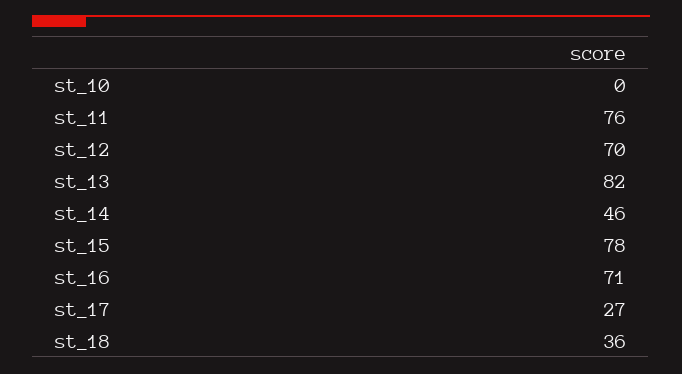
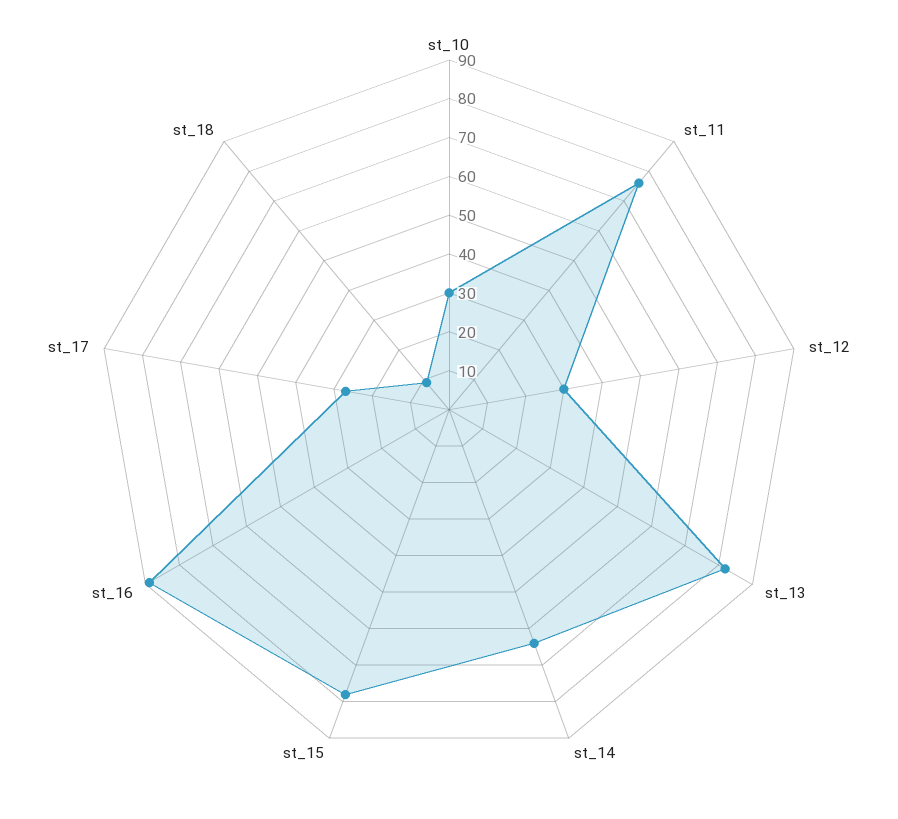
  {
-   "st_10": 0,
+   "st_10": 30,
    "st_11": 76,
-   "st_12": 70,
+   "st_12": 30,
    "st_13": 82,
-   "st_14": 46,
+   "st_14": 65,
    "st_15": 78,
-   "st_16": 71,
+   "st_16": 90,
    "st_17": 27,
-   "st_18": 36
+   "st_18": 10
  }

